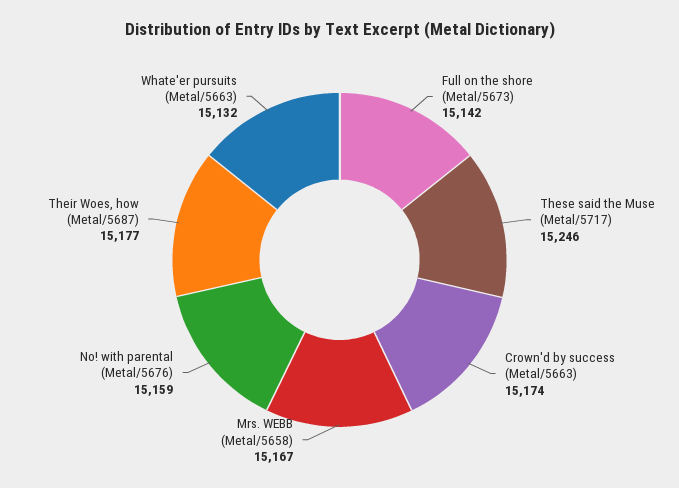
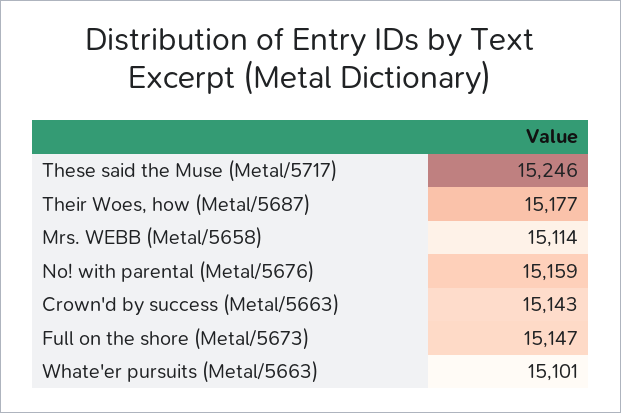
  {
-   "Full on the shore (Metal/5673)": 15142,
+   "Full on the shore (Metal/5673)": 15147,
    "These said the Muse (Metal/5717)": 15246,
-   "Crown'd by success (Metal/5663)": 15174,
+   "Crown'd by success (Metal/5663)": 15143,
-   "Mrs. WEBB (Metal/5658)": 15167,
+   "Mrs. WEBB (Metal/5658)": 15114,
    "No! with parental (Metal/5676)": 15159,
    "Their Woes, how (Metal/5687)": 15177,
-   "Whate'er pursuits (Metal/5663)": 15132
+   "Whate'er pursuits (Metal/5663)": 15101
  }

